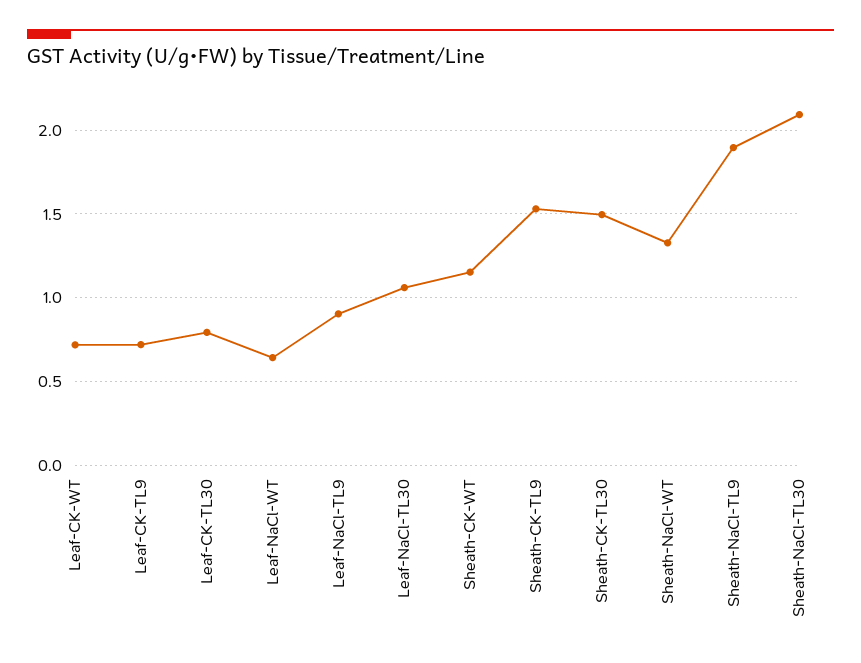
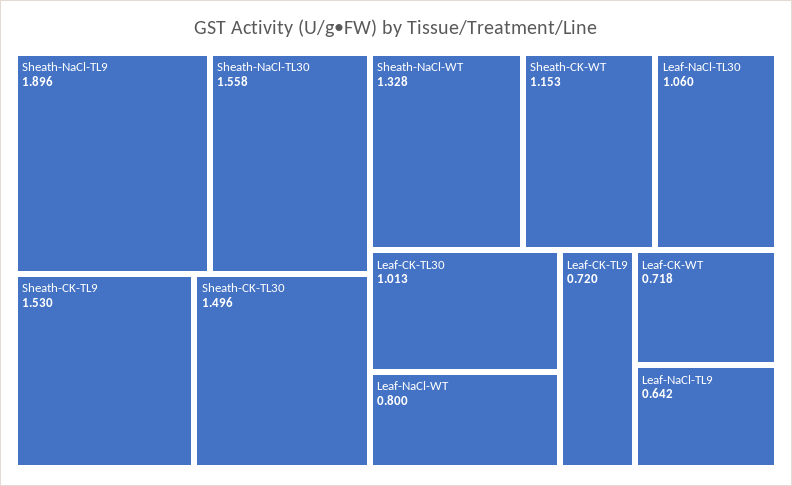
  {
    "Leaf-CK-WT": 0.718,
    "Leaf-CK-TL9": 0.72,
-   "Leaf-CK-TL30": 0.8,
+   "Leaf-CK-TL30": 1.013,
-   "Leaf-NaCl-WT": 0.65,
+   "Leaf-NaCl-WT": 0.8,
-   "Leaf-NaCl-TL9": 0.9,
+   "Leaf-NaCl-TL9": 0.642,
    "Leaf-NaCl-TL30": 1.06,
    "Sheath-CK-WT": 1.153,
    "Sheath-CK-TL9": 1.53,
    "Sheath-CK-TL30": 1.496,
    "Sheath-NaCl-WT": 1.328,
    "Sheath-NaCl-TL9": 1.896,
-   "Sheath-NaCl-TL30": 2.1
+   "Sheath-NaCl-TL30": 1.558
  }

